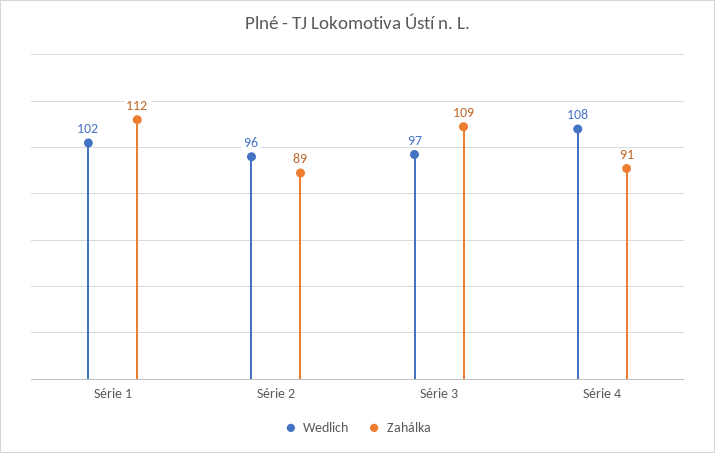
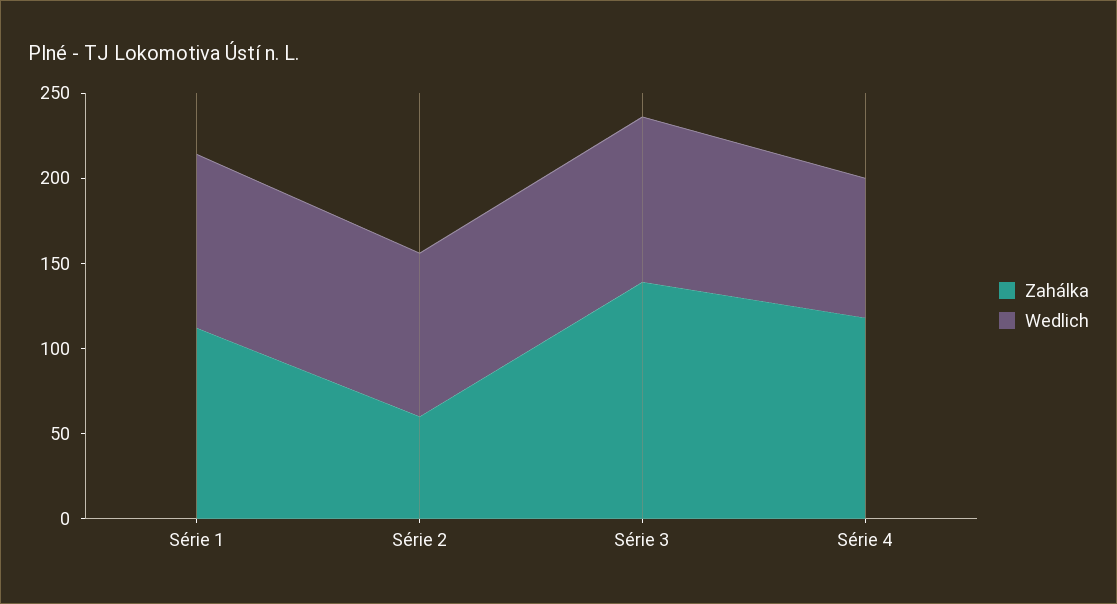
  {
    "Wedlich": {
      "Série 1": 102,
      "Série 2": 96,
      "Série 3": 97,
-     "Série 4": 108
+     "Série 4": 80
    },
    "Zahálka": {
      "Série 1": 112,
-     "Série 2": 89,
+     "Série 2": 60,
-     "Série 3": 109,
+     "Série 3": 140,
-     "Série 4": 91
+     "Série 4": 120
    }
  }

